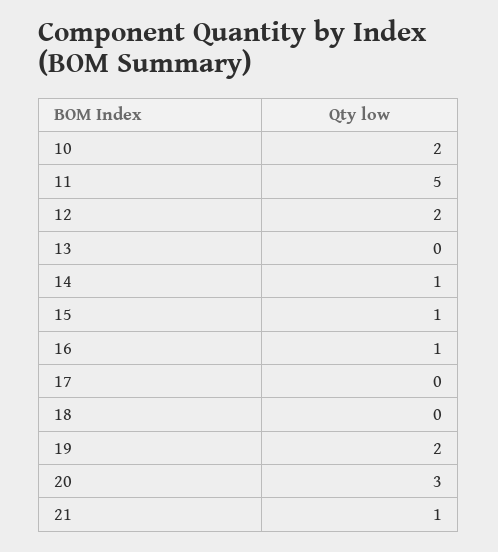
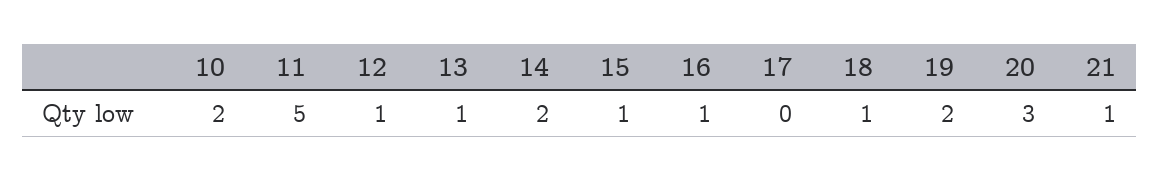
  {
    "10": 2,
    "11": 5,
-   "12": 2,
+   "12": 1,
-   "13": 0,
+   "13": 1,
-   "14": 1,
+   "14": 2,
    "15": 1,
    "16": 1,
    "17": 0,
-   "18": 0,
+   "18": 1,
    "19": 2,
    "20": 3,
    "21": 1
  }

